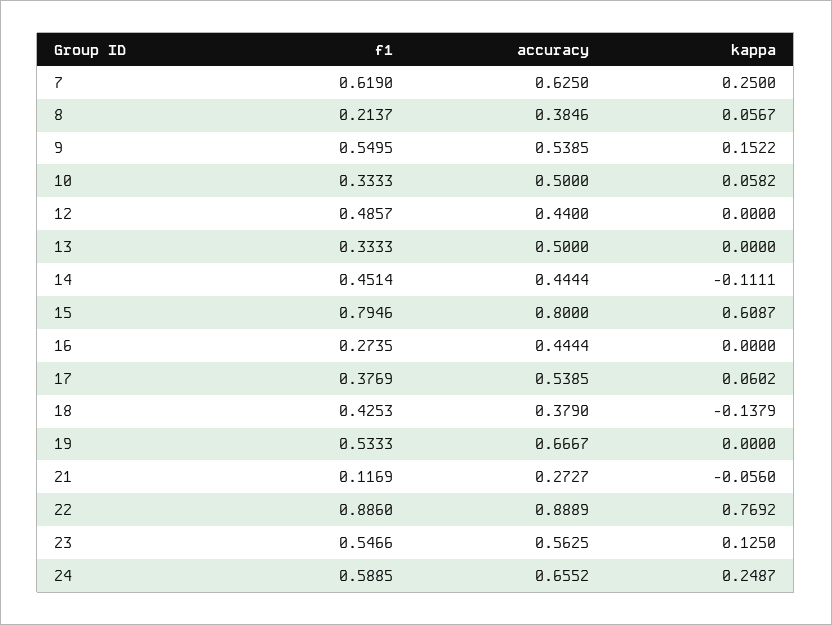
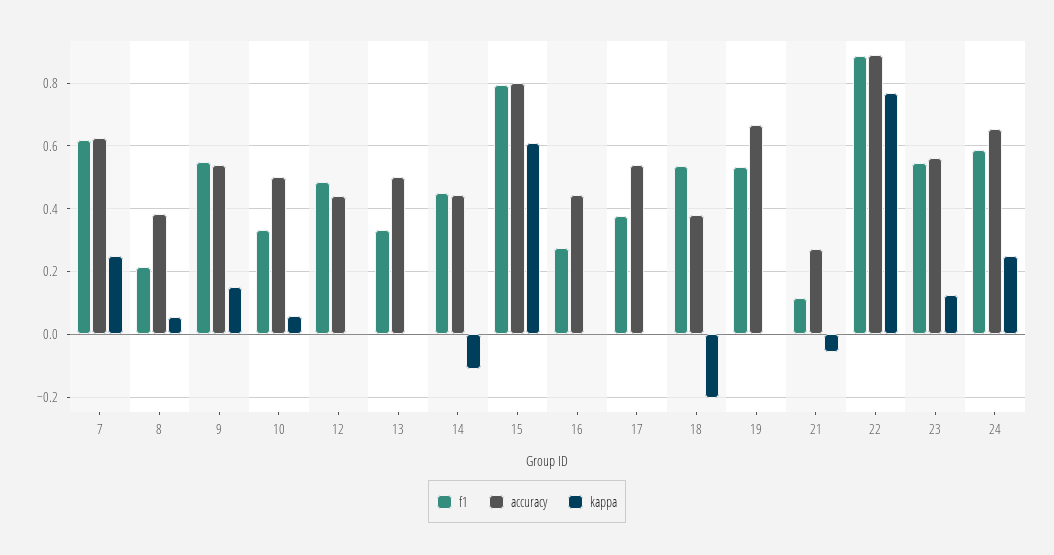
  {
    "f1": {
      "7": 0.619,
      "8": 0.2137,
      "9": 0.5495,
      "10": 0.3333,
      "12": 0.4857,
      "13": 0.3333,
      "14": 0.4514,
      "15": 0.7946,
      "16": 0.2735,
      "17": 0.3769,
-     "18": 0.4253,
+     "18": 0.54,
      "19": 0.5333,
      "21": 0.1169,
      "22": 0.886,
      "23": 0.5466,
      "24": 0.5885
    },
    "accuracy": {
      "7": 0.625,
      "8": 0.3846,
      "9": 0.5385,
      "10": 0.5,
      "12": 0.44,
      "13": 0.5,
      "14": 0.4444,
      "15": 0.8,
      "16": 0.4444,
      "17": 0.5385,
      "18": 0.379,
      "19": 0.6667,
      "21": 0.2727,
      "22": 0.8889,
      "23": 0.5625,
      "24": 0.6552
    },
    "kappa": {
      "7": 0.25,
      "8": 0.0567,
      "9": 0.1522,
      "10": 0.0582,
      "12": 0,
      "13": 0,
      "14": -0.1111,
      "15": 0.6087,
      "16": 0,
-     "17": 0.0602,
+     "17": 0,
-     "18": -0.1379,
+     "18": -0.2,
      "19": 0,
      "21": -0.056,
      "22": 0.7692,
      "23": 0.125,
      "24": 0.2487
    }
  }

